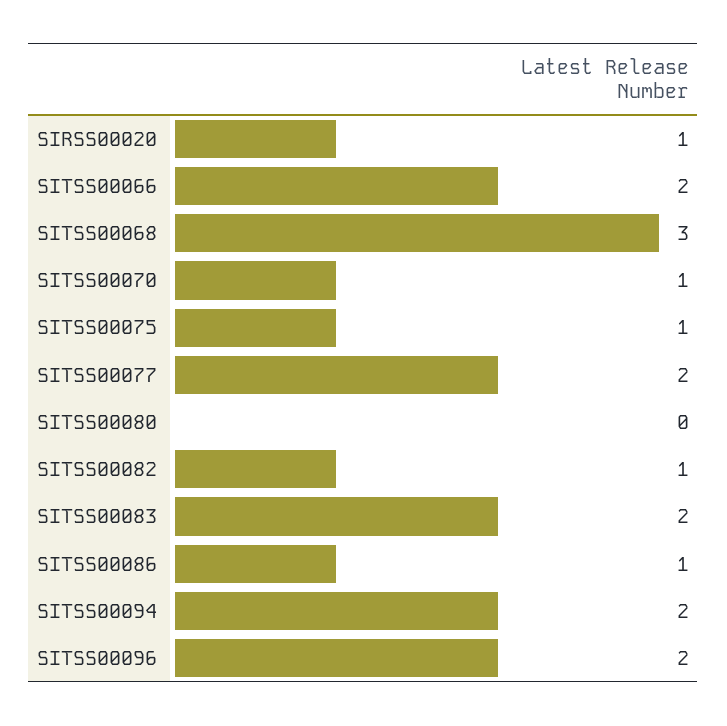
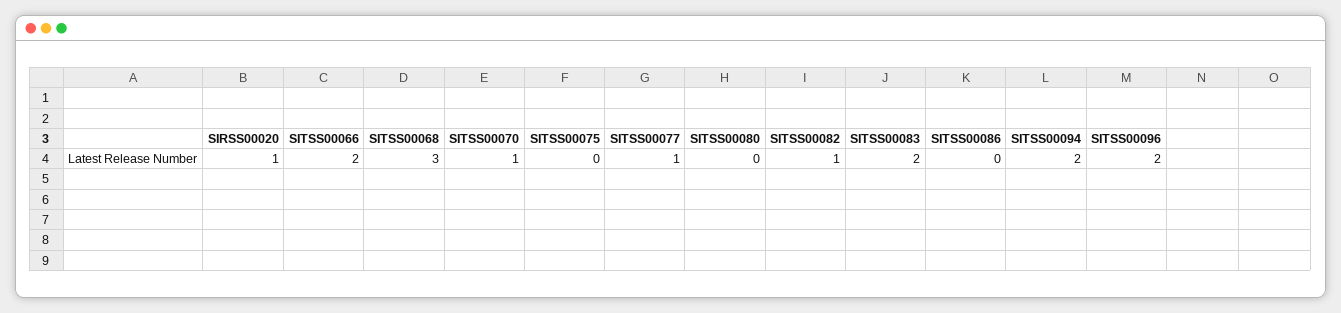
  {
    "SIRSS00020": 1,
    "SITSS00066": 2,
    "SITSS00068": 3,
    "SITSS00070": 1,
-   "SITSS00075": 1,
+   "SITSS00075": 0,
-   "SITSS00077": 2,
+   "SITSS00077": 1,
    "SITSS00080": 0,
    "SITSS00082": 1,
    "SITSS00083": 2,
-   "SITSS00086": 1,
+   "SITSS00086": 0,
    "SITSS00094": 2,
    "SITSS00096": 2
  }

